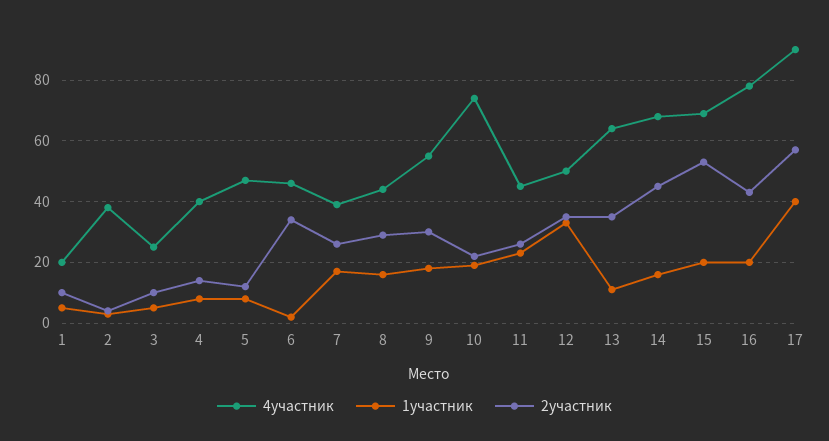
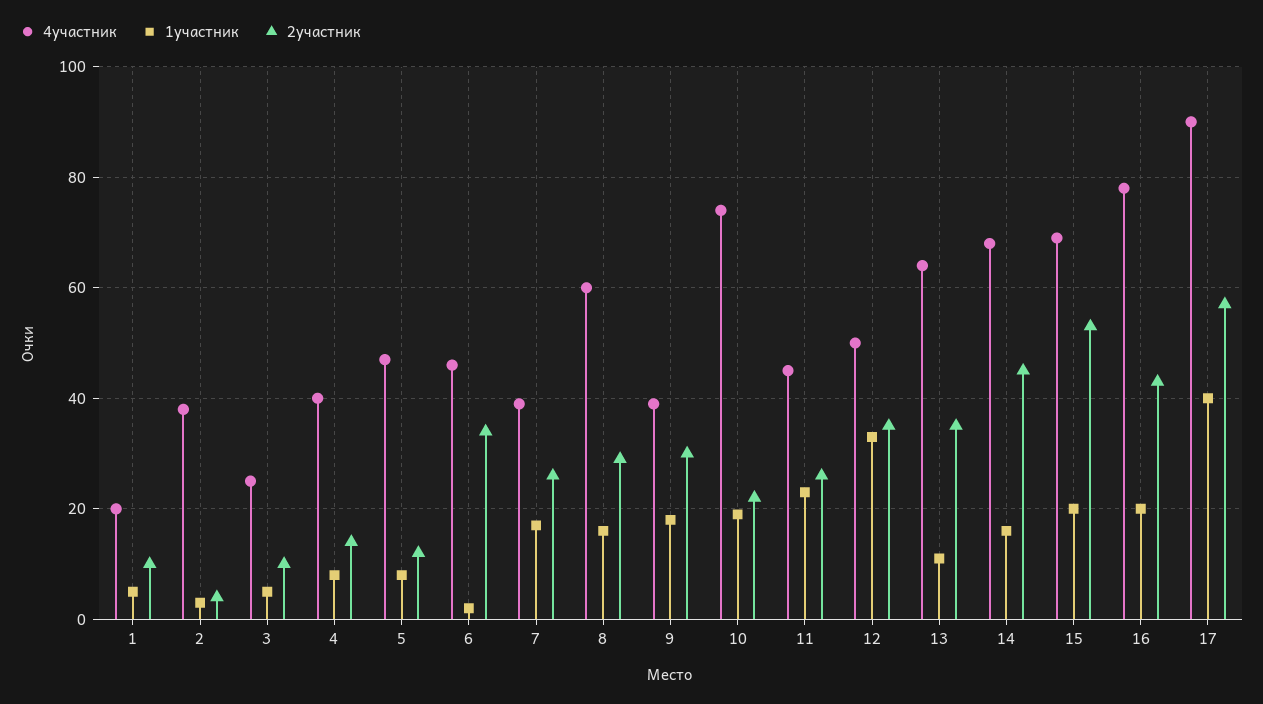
  {
    "4участник": {
      "1": 20,
      "2": 40,
      "3": 25,
      "4": 40,
      "5": 45,
      "6": 45,
      "7": 40,
-     "8": 45,
+     "8": 60,
-     "9": 55,
+     "9": 40,
      "10": 75,
      "11": 45,
      "12": 50,
      "13": 65,
      "14": 70,
      "15": 70,
      "16": 80,
      "17": 90
    },
    "1участник": {
      "1": 5,
      "2": 5,
      "3": 5,
      "4": 10,
      "5": 10,
      "6": 0,
      "7": 15,
      "8": 15,
      "9": 20,
      "10": 20,
      "11": 25,
      "12": 35,
      "13": 10,
      "14": 15,
      "15": 20,
      "16": 20,
      "17": 40
    },
    "2участник": {
      "1": 10,
      "2": 5,
      "3": 10,
      "4": 15,
      "5": 10,
      "6": 35,
      "7": 25,
      "8": 30,
      "9": 30,
      "10": 20,
      "11": 25,
      "12": 35,
      "13": 35,
      "14": 45,
      "15": 55,
      "16": 45,
      "17": 55
    }
  }

